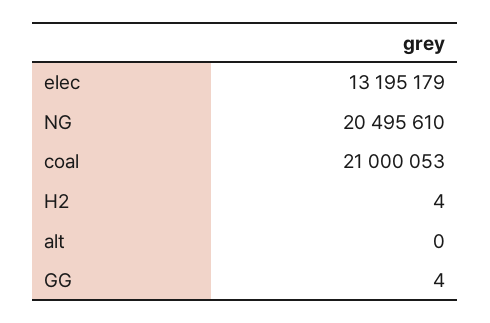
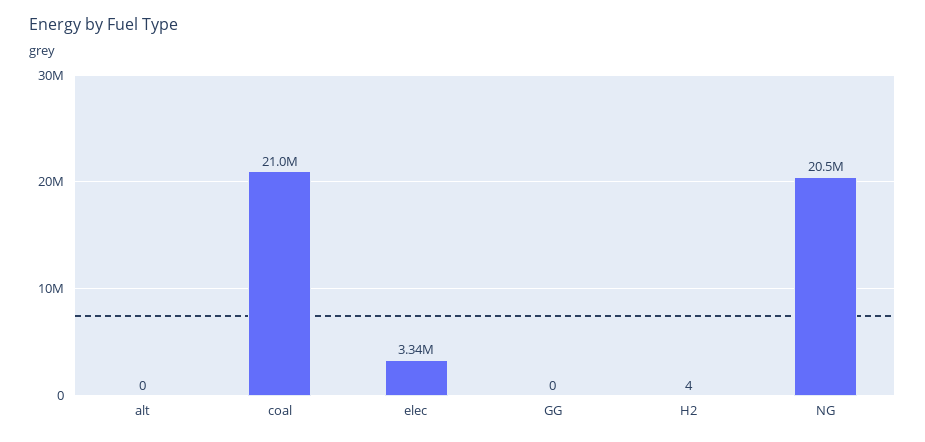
  {
-   "elec": 13195179,
+   "elec": 3340000,
    "NG": 20495610,
    "coal": 21000053,
    "H2": 4,
    "alt": 0,
-   "GG": 4
+   "GG": 0
  }

